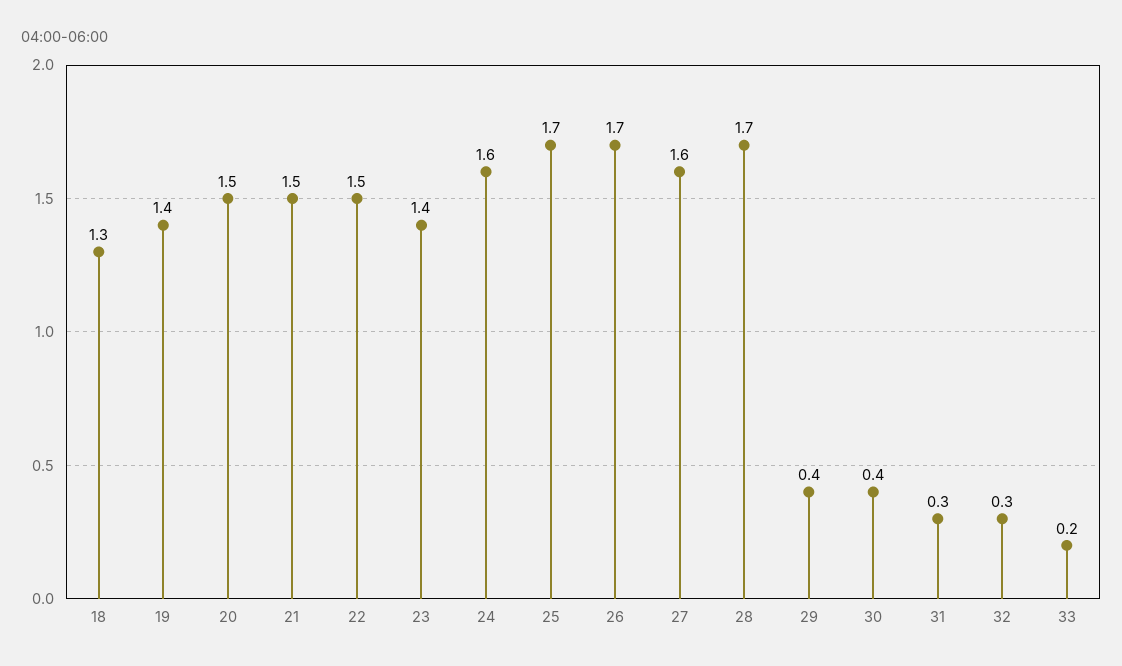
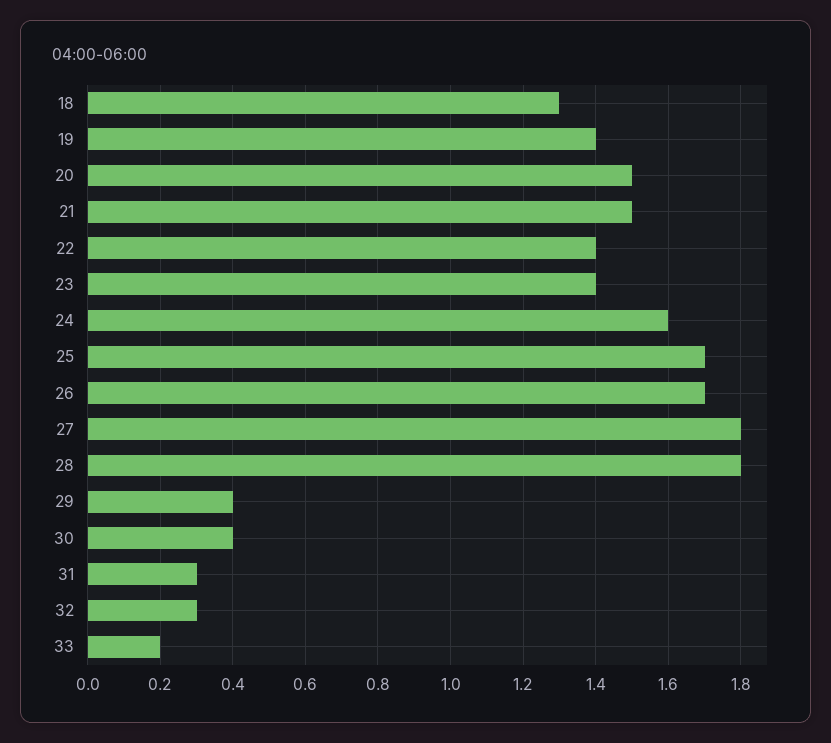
  {
    "18": 1.3,
    "19": 1.4,
    "20": 1.5,
    "21": 1.5,
-   "22": 1.5,
+   "22": 1.4,
    "23": 1.4,
    "24": 1.6,
    "25": 1.7,
    "26": 1.7,
-   "27": 1.6,
+   "27": 1.8,
-   "28": 1.7,
+   "28": 1.8,
    "29": 0.4,
    "30": 0.4,
    "31": 0.3,
    "32": 0.3,
    "33": 0.2
  }

